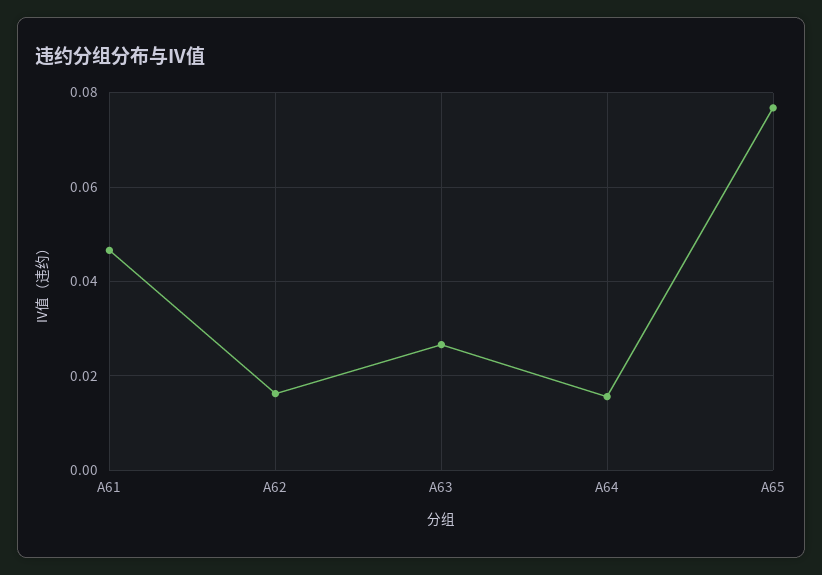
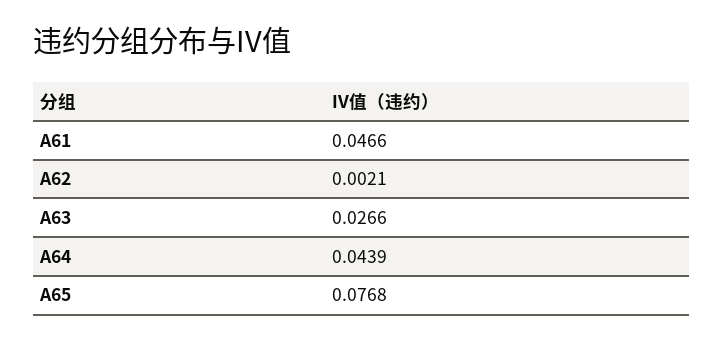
  {
    "A61": 0.0466,
-   "A62": 0.016,
+   "A62": 0.0021,
    "A63": 0.0266,
-   "A64": 0.016,
+   "A64": 0.0439,
    "A65": 0.0768
  }

